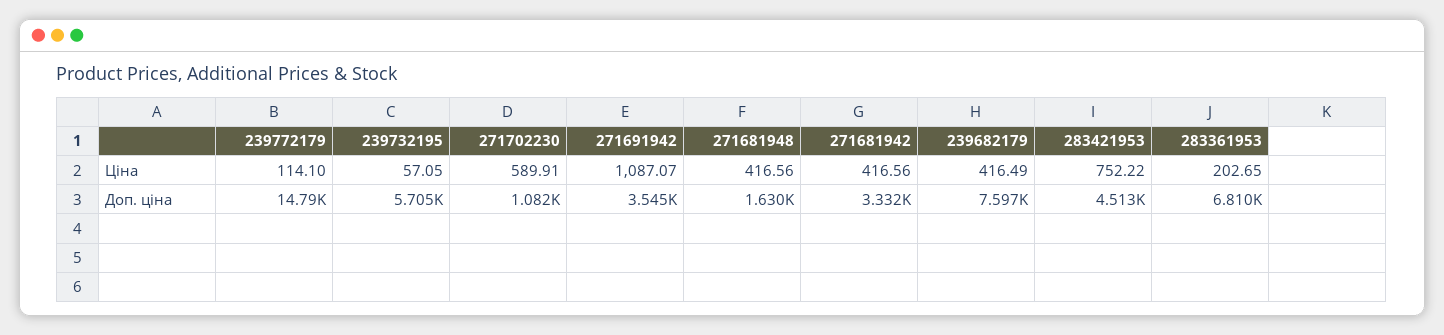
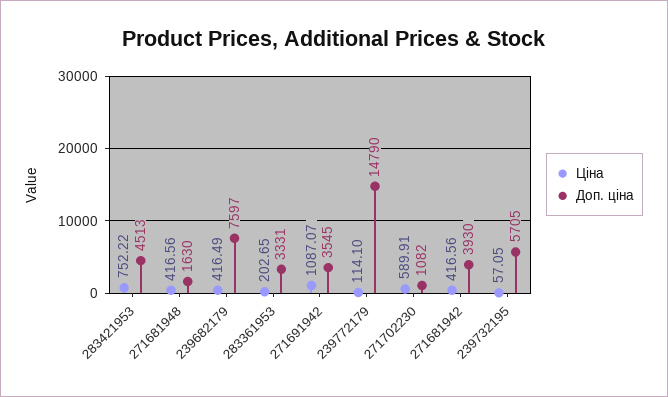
  {
    "Ціна": {
      "239772179": 114.1,
      "239732195": 57.05,
      "271702230": 589.91,
      "271691942": 1087.07,
      "271681948": 416.56,
      "271681942": 416.56,
      "239682179": 416.49,
      "283421953": 752.22,
      "283361953": 202.65
    },
    "Доп. ціна": {
      "239772179": 14790,
      "239732195": 5705,
      "271702230": 1082,
      "271691942": 3545,
      "271681948": 1630,
-     "271681942": 3332,
+     "271681942": 3930,
      "239682179": 7597,
      "283421953": 4513,
-     "283361953": 6810
+     "283361953": 3331
    }
  }

